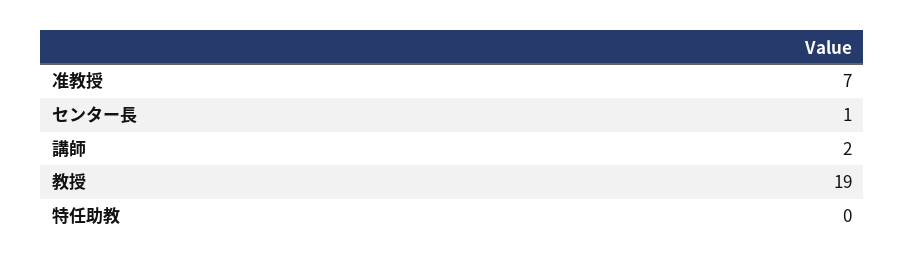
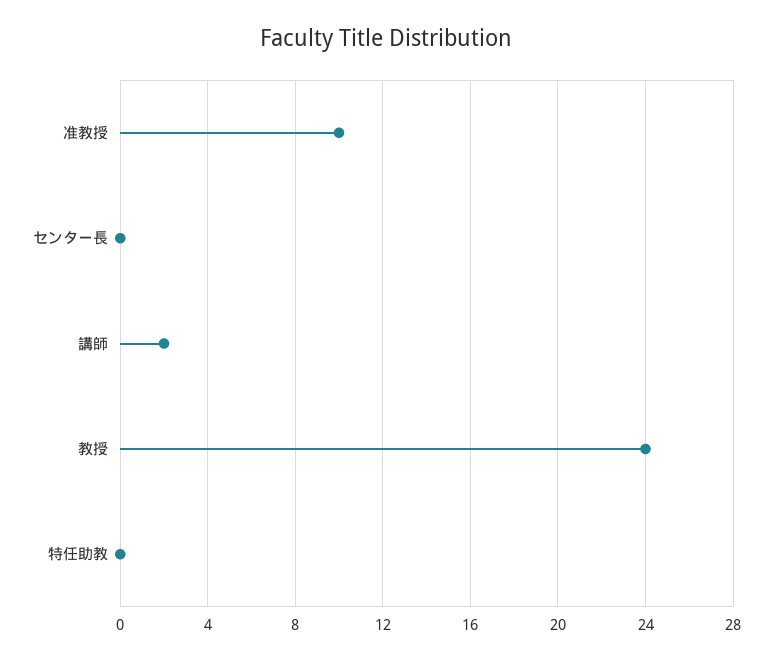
  {
-   "准教授": 7,
+   "准教授": 10,
-   "センター長": 1,
+   "センター長": 0,
    "講師": 2,
-   "教授": 19,
+   "教授": 24,
    "特任助教": 0
  }

